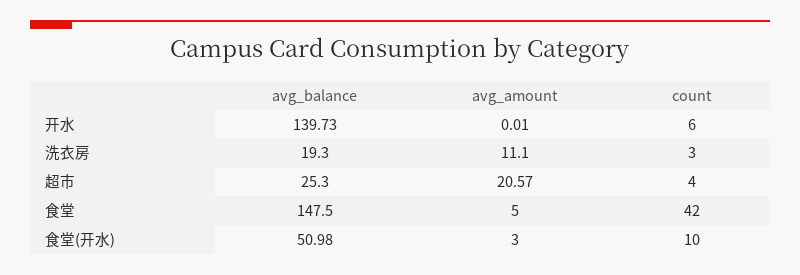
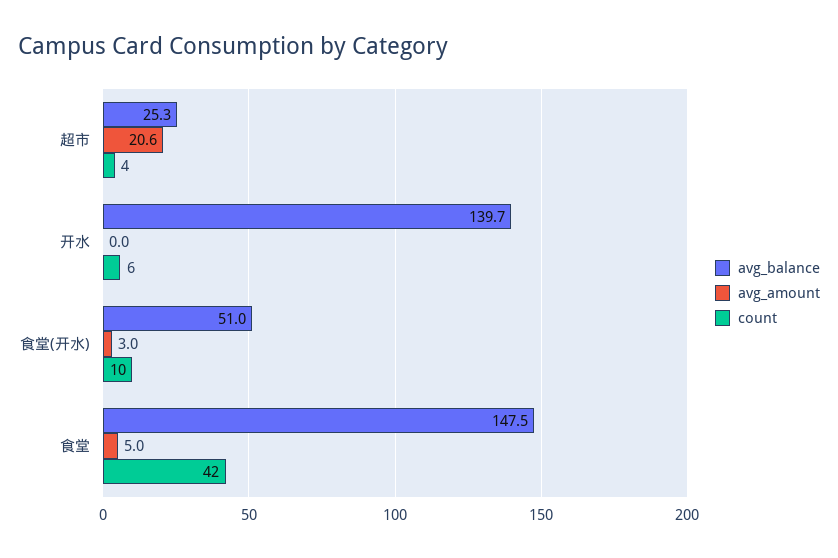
  {
    "avg_balance": {
      "开水": 139.73,
-     "洗衣房": 19.3,
      "超市": 25.3,
      "食堂": 147.5,
      "食堂(开水)": 50.98
    },
    "avg_amount": {
      "开水": 0.01,
-     "洗衣房": 11.1,
      "超市": 20.57,
      "食堂": 5,
      "食堂(开水)": 3
    },
    "count": {
      "开水": 6,
-     "洗衣房": 3,
      "超市": 4,
      "食堂": 42,
      "食堂(开水)": 10
    }
  }

